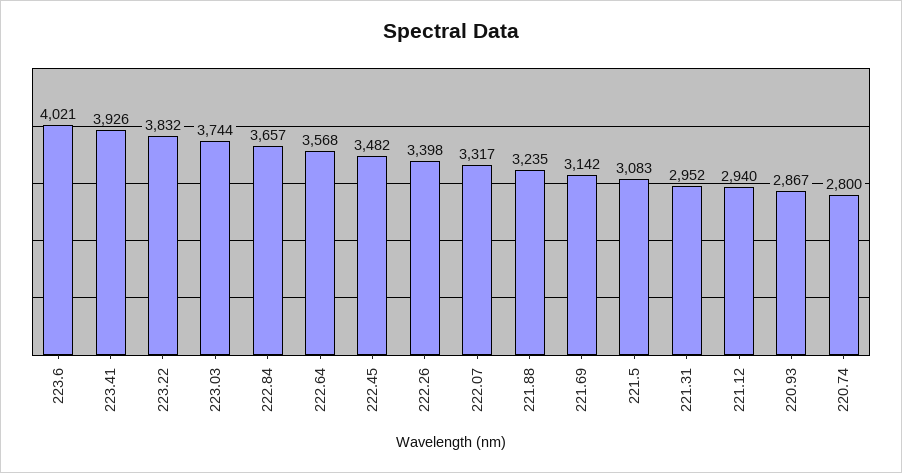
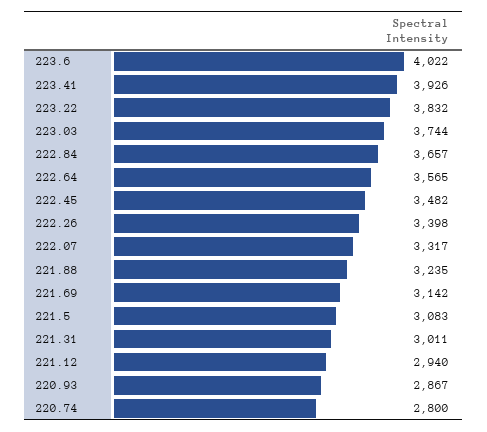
  {
-   "223.6": 4021,
+   "223.6": 4022,
    "223.41": 3926,
    "223.22": 3832,
    "223.03": 3744,
    "222.84": 3657,
-   "222.64": 3568,
+   "222.64": 3565,
    "222.45": 3482,
    "222.26": 3398,
    "222.07": 3317,
    "221.88": 3235,
    "221.69": 3142,
    "221.5": 3083,
-   "221.31": 2952,
+   "221.31": 3011,
    "221.12": 2940,
    "220.93": 2867,
    "220.74": 2800
  }

